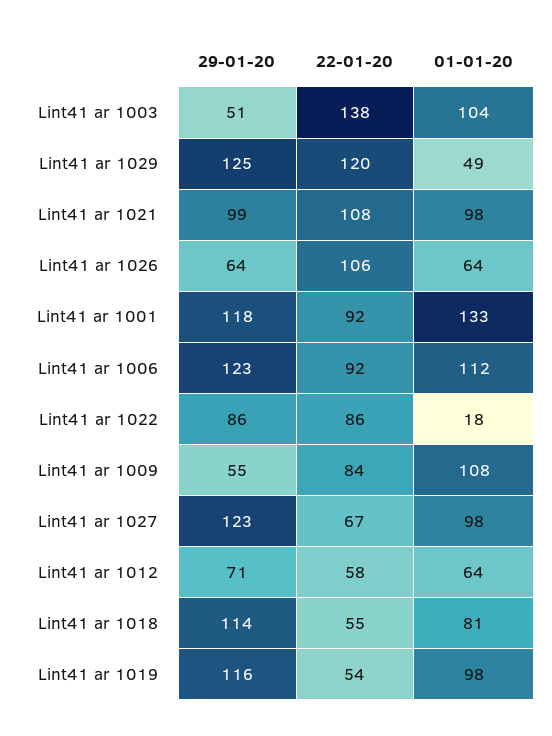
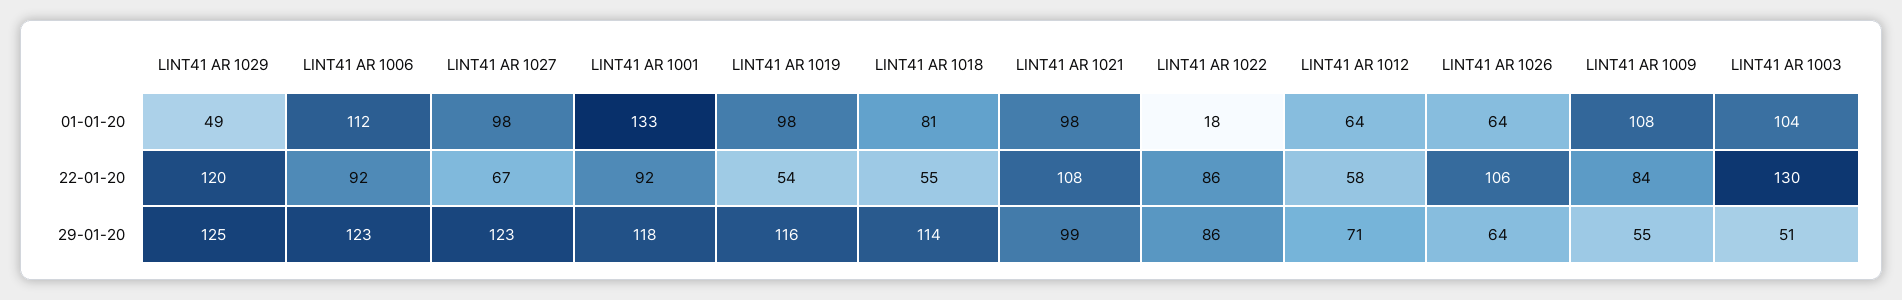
  {
    "29-01-20": {
      "Lint41 ar 1003": 51,
      "Lint41 ar 1029": 125,
      "Lint41 ar 1021": 99,
      "Lint41 ar 1026": 64,
      "Lint41 ar 1001": 118,
      "Lint41 ar 1006": 123,
      "Lint41 ar 1022": 86,
      "Lint41 ar 1009": 55,
      "Lint41 ar 1027": 123,
      "Lint41 ar 1012": 71,
      "Lint41 ar 1018": 114,
      "Lint41 ar 1019": 116
    },
    "22-01-20": {
-     "Lint41 ar 1003": 138,
+     "Lint41 ar 1003": 130,
      "Lint41 ar 1029": 120,
      "Lint41 ar 1021": 108,
      "Lint41 ar 1026": 106,
      "Lint41 ar 1001": 92,
      "Lint41 ar 1006": 92,
      "Lint41 ar 1022": 86,
      "Lint41 ar 1009": 84,
      "Lint41 ar 1027": 67,
      "Lint41 ar 1012": 58,
      "Lint41 ar 1018": 55,
      "Lint41 ar 1019": 54
    },
    "01-01-20": {
      "Lint41 ar 1003": 104,
      "Lint41 ar 1029": 49,
      "Lint41 ar 1021": 98,
      "Lint41 ar 1026": 64,
      "Lint41 ar 1001": 133,
      "Lint41 ar 1006": 112,
      "Lint41 ar 1022": 18,
      "Lint41 ar 1009": 108,
      "Lint41 ar 1027": 98,
      "Lint41 ar 1012": 64,
      "Lint41 ar 1018": 81,
      "Lint41 ar 1019": 98
    }
  }

